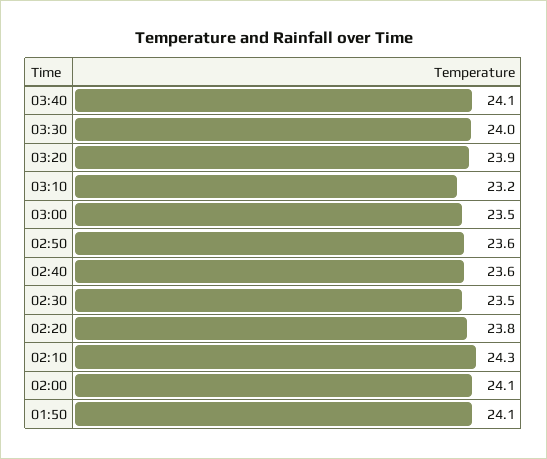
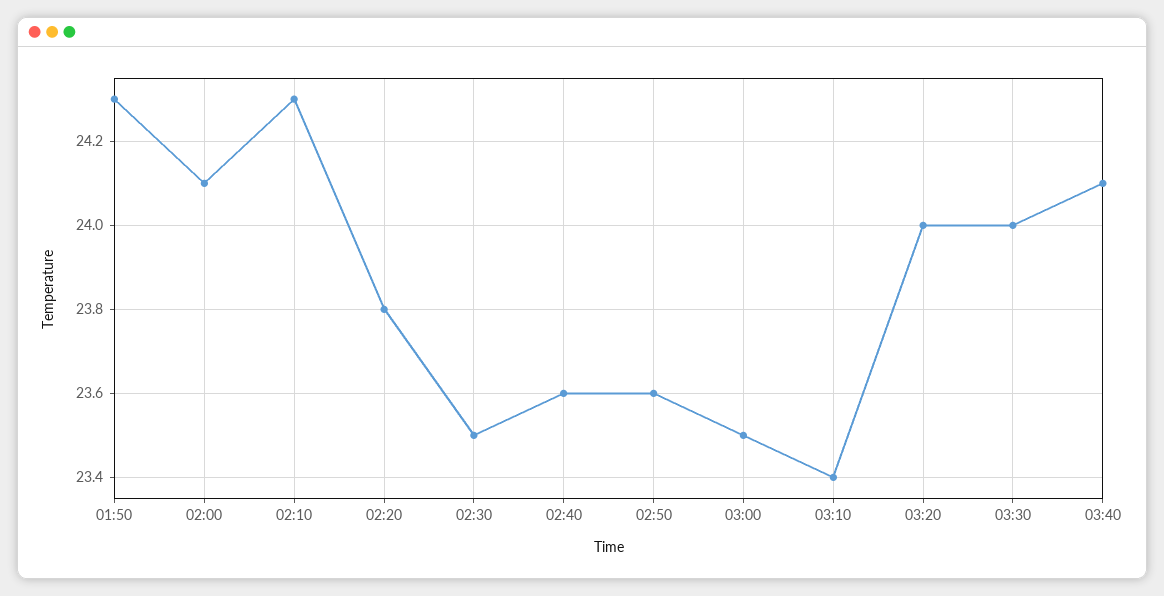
  {
    "03:40": 24.1,
    "03:30": 24,
-   "03:20": 23.9,
+   "03:20": 24,
-   "03:10": 23.2,
+   "03:10": 23.4,
    "03:00": 23.5,
    "02:50": 23.6,
    "02:40": 23.6,
    "02:30": 23.5,
    "02:20": 23.8,
    "02:10": 24.3,
    "02:00": 24.1,
-   "01:50": 24.1
+   "01:50": 24.3
  }

